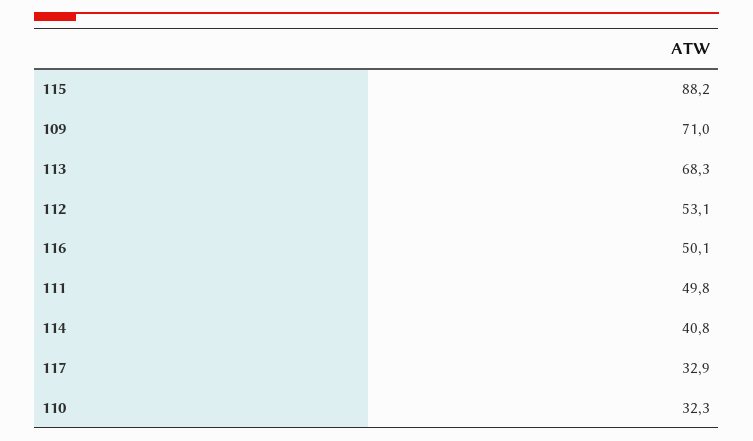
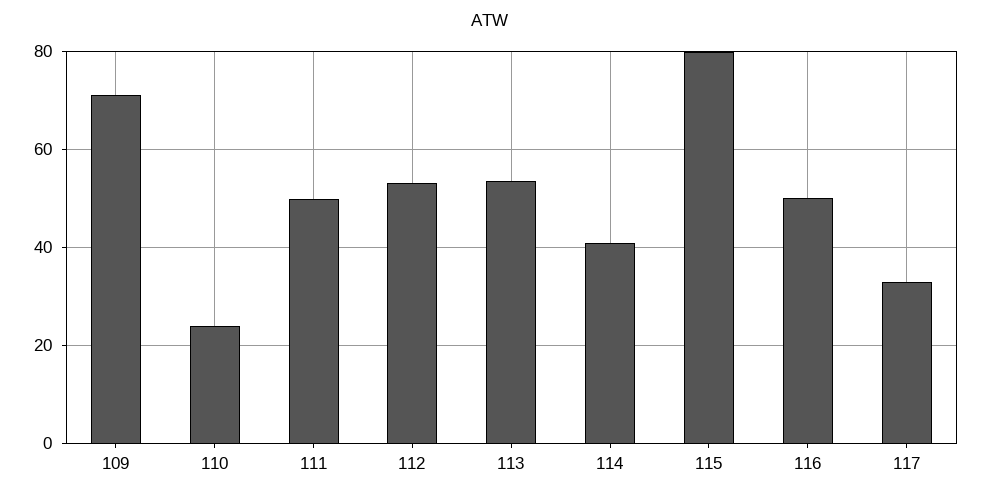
  {
-   "115": 88.2,
+   "115": 80,
    "109": 71,
-   "113": 68.3,
+   "113": 54,
    "112": 53.1,
    "116": 50.1,
    "111": 49.8,
    "114": 40.8,
    "117": 32.9,
-   "110": 32.3
+   "110": 24
  }

